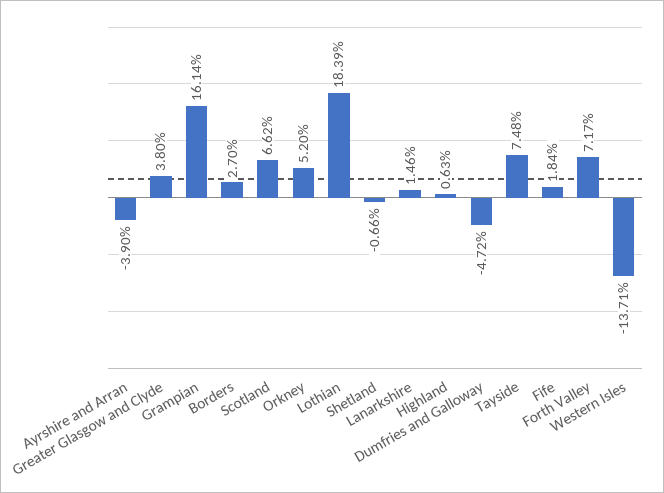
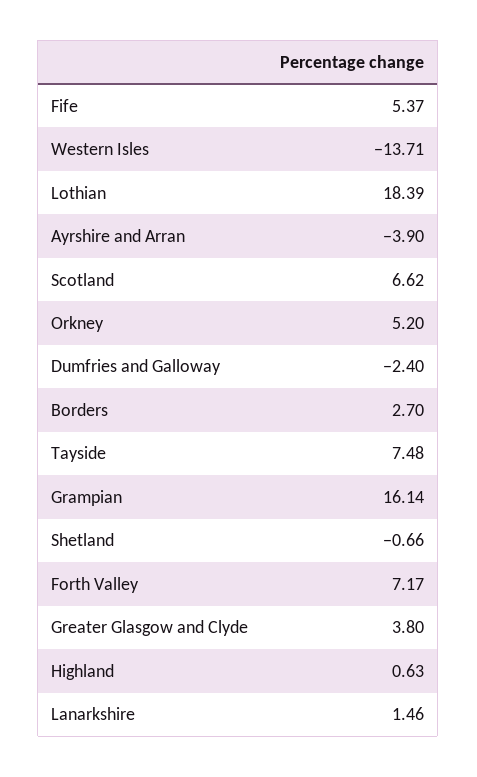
  {
    "Ayrshire and Arran": -3.9,
    "Greater Glasgow and Clyde": 3.8,
    "Grampian": 16.14,
    "Borders": 2.7,
    "Scotland": 6.62,
    "Orkney": 5.2,
    "Lothian": 18.39,
    "Shetland": -0.66,
    "Lanarkshire": 1.46,
    "Highland": 0.63,
-   "Dumfries and Galloway": -4.72,
+   "Dumfries and Galloway": -2.4,
    "Tayside": 7.48,
-   "Fife": 1.84,
+   "Fife": 5.37,
    "Forth Valley": 7.17,
    "Western Isles": -13.71
  }

